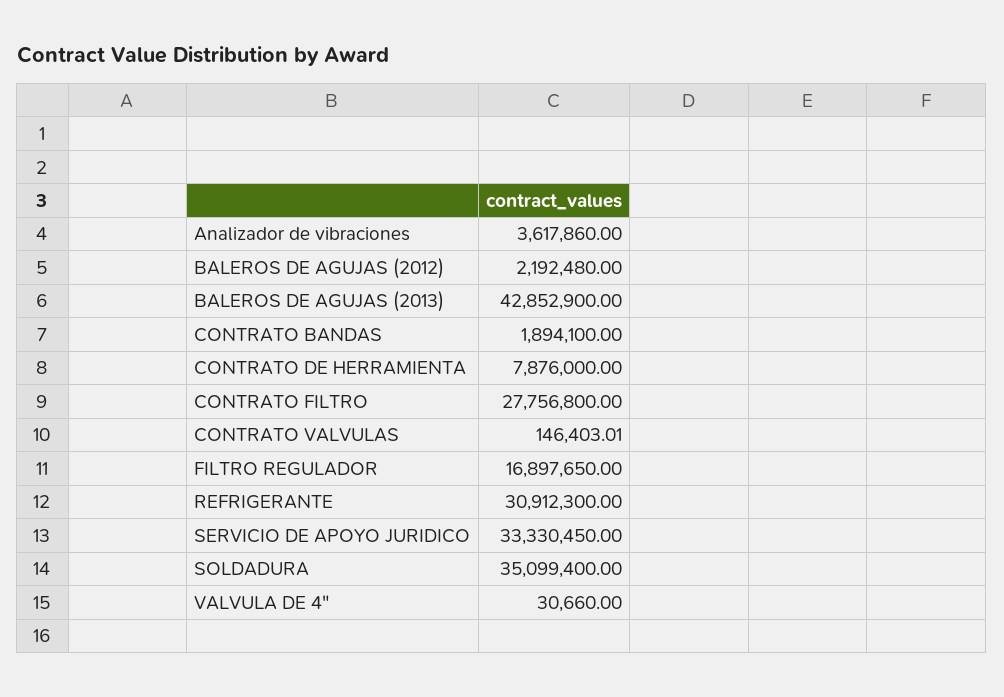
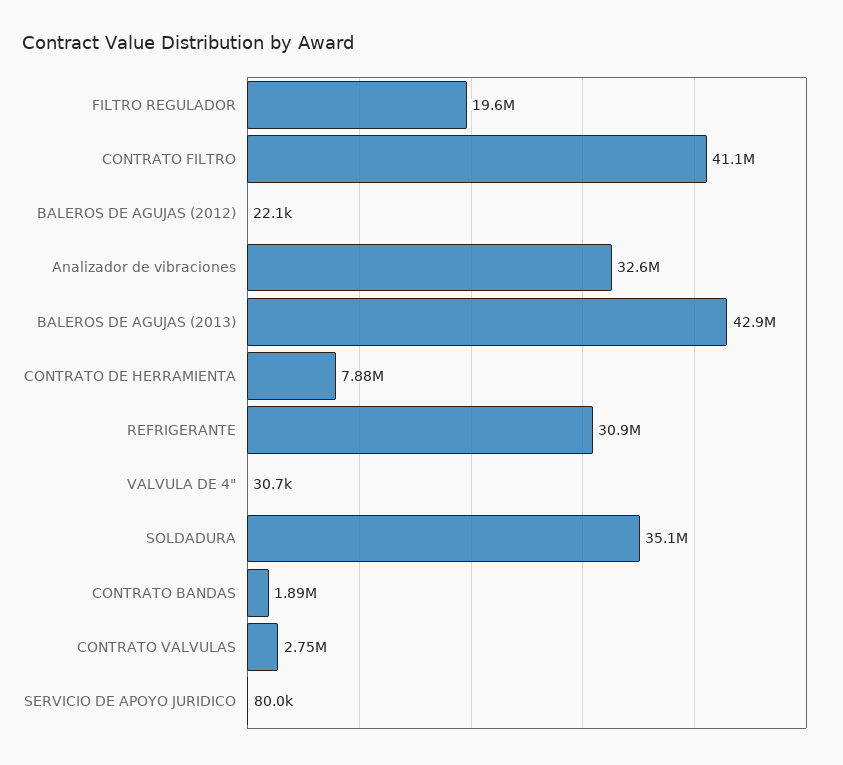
  {
-   "Analizador de vibraciones": 3617860,
+   "Analizador de vibraciones": 32600000,
-   "BALEROS DE AGUJAS (2012)": 2192480,
+   "BALEROS DE AGUJAS (2012)": 22100,
    "BALEROS DE AGUJAS (2013)": 42852900,
    "CONTRATO BANDAS": 1894100,
    "CONTRATO DE HERRAMIENTA": 7876000,
-   "CONTRATO FILTRO": 27756800,
+   "CONTRATO FILTRO": 41100000,
-   "CONTRATO VALVULAS": 146403.01,
+   "CONTRATO VALVULAS": 2750000,
-   "FILTRO REGULADOR": 16897650,
+   "FILTRO REGULADOR": 19600000,
    "REFRIGERANTE": 30912300,
-   "SERVICIO DE APOYO JURIDICO": 33330450,
+   "SERVICIO DE APOYO JURIDICO": 80000,
    "SOLDADURA": 35099400,
    "VALVULA DE 4\"": 30660
  }

